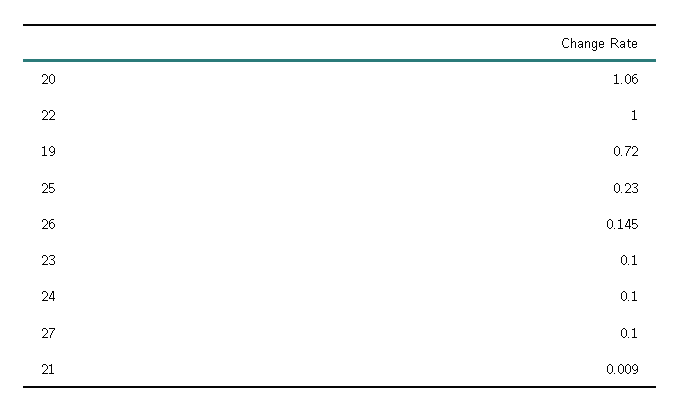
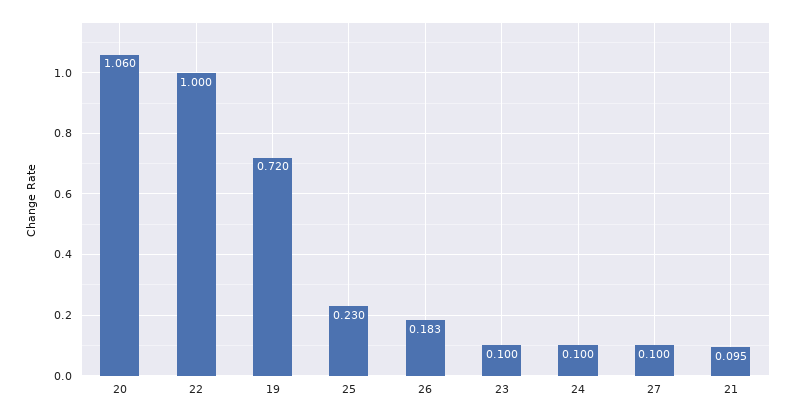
  {
    "20": 1.06,
    "22": 1,
    "19": 0.72,
    "25": 0.23,
-   "26": 0.145,
+   "26": 0.183,
    "23": 0.1,
    "24": 0.1,
    "27": 0.1,
-   "21": 0.009
+   "21": 0.095
  }

